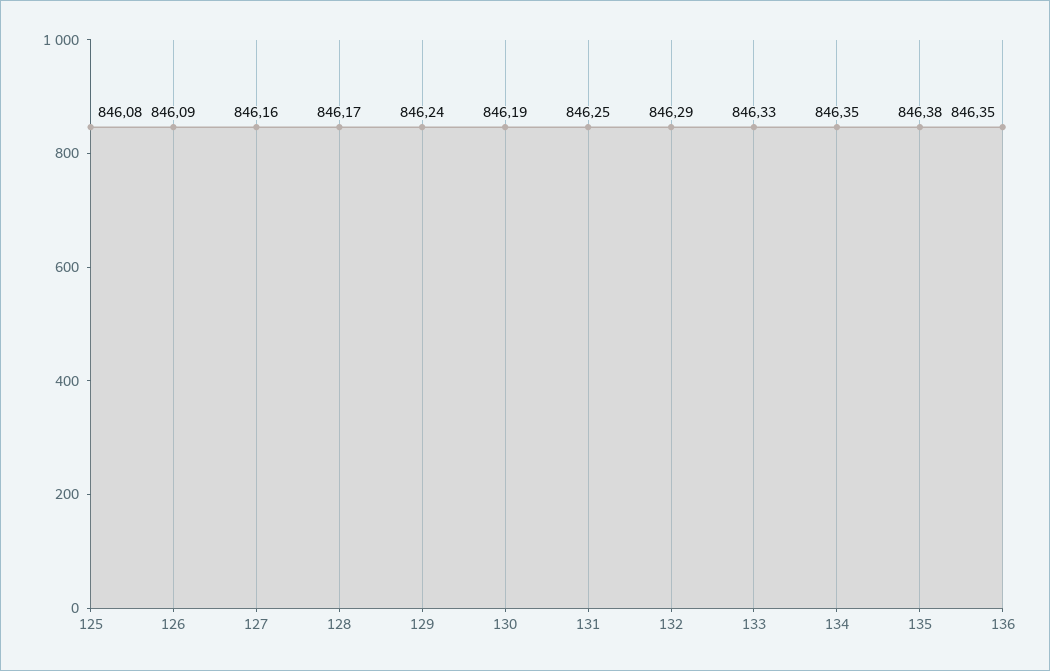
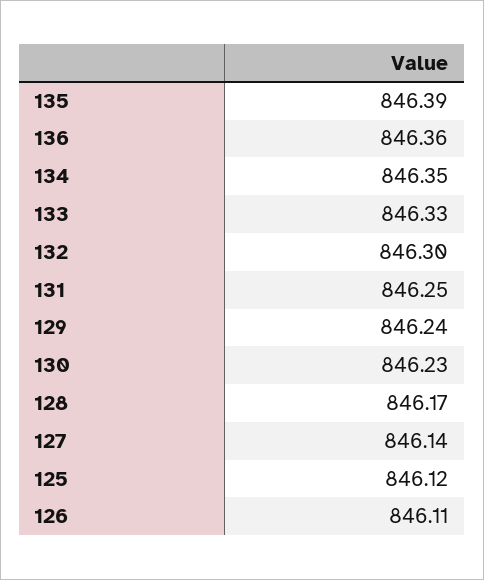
  {
-   "125": 846.08,
+   "125": 846.12,
-   "126": 846.09,
+   "126": 846.11,
-   "127": 846.16,
+   "127": 846.14,
    "128": 846.17,
    "129": 846.24,
-   "130": 846.19,
+   "130": 846.23,
    "131": 846.25,
-   "132": 846.29,
+   "132": 846.3,
    "133": 846.33,
    "134": 846.35,
-   "135": 846.38,
+   "135": 846.39,
-   "136": 846.35
+   "136": 846.36
  }

